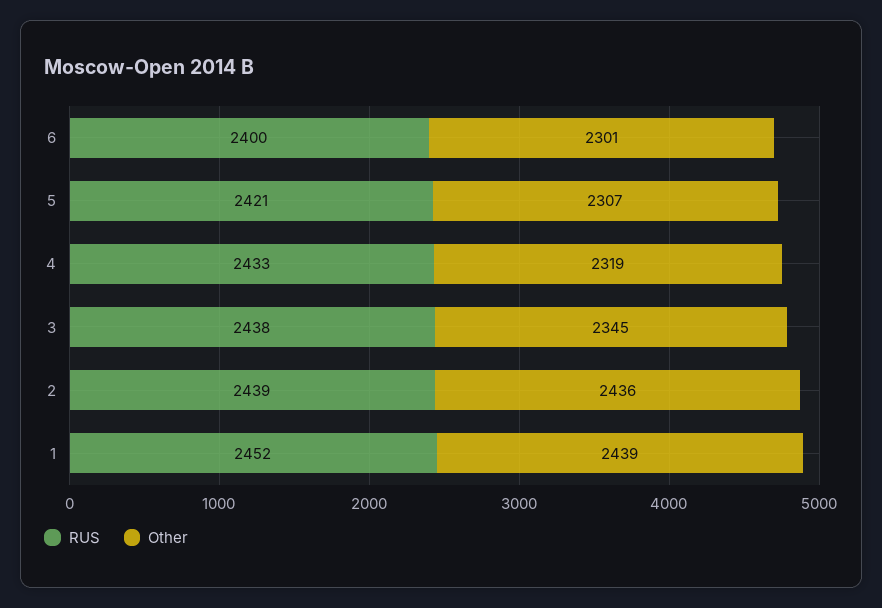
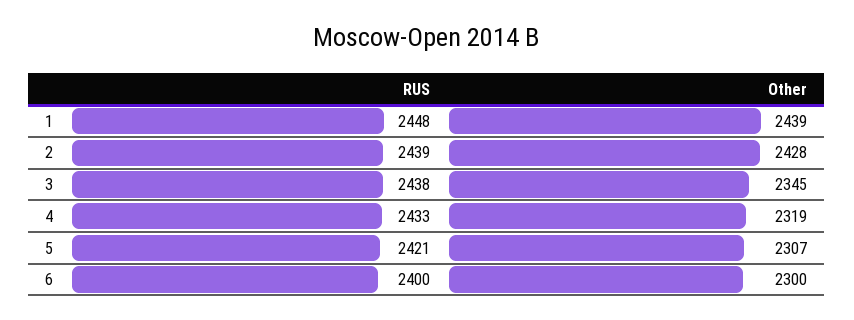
  {
    "RUS": {
      "6": 2400,
      "5": 2421,
      "4": 2433,
      "3": 2438,
      "2": 2439,
-     "1": 2452
+     "1": 2448
    },
    "Other": {
-     "6": 2301,
+     "6": 2300,
      "5": 2307,
      "4": 2319,
      "3": 2345,
-     "2": 2436,
+     "2": 2428,
      "1": 2439
    }
  }

